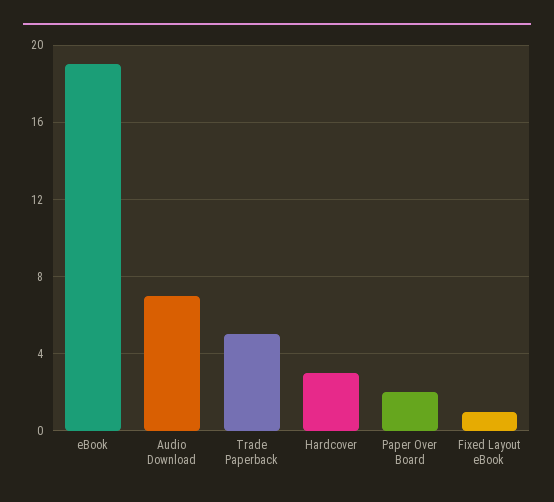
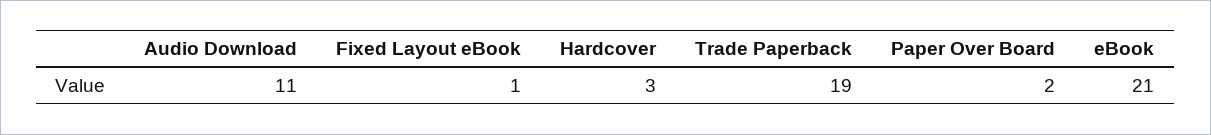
  {
-   "eBook": 19,
+   "eBook": 21,
-   "Audio Download": 7,
+   "Audio Download": 11,
-   "Trade Paperback": 5,
+   "Trade Paperback": 19,
    "Hardcover": 3,
    "Paper Over Board": 2,
    "Fixed Layout eBook": 1
  }

